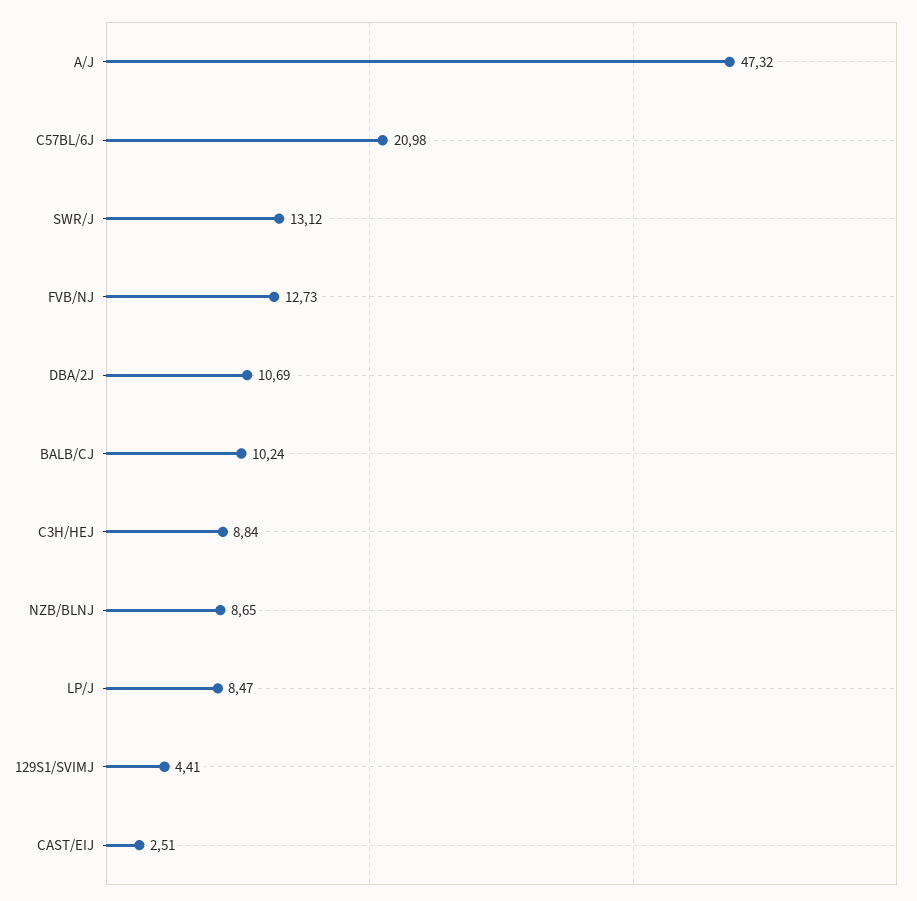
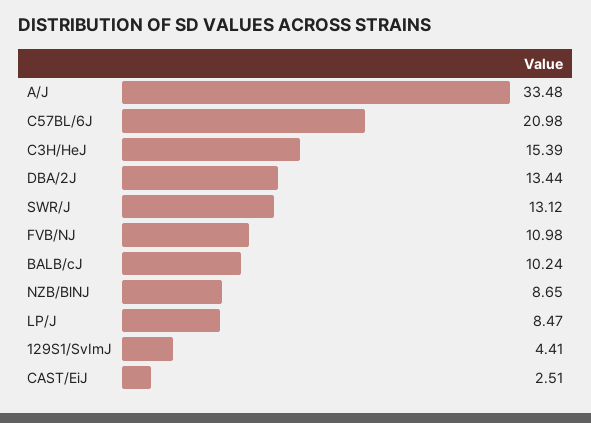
  {
-   "A/J": 47.32,
+   "A/J": 33.48,
    "C57BL/6J": 20.98,
    "SWR/J": 13.12,
-   "FVB/NJ": 12.73,
+   "FVB/NJ": 10.98,
-   "DBA/2J": 10.69,
+   "DBA/2J": 13.44,
    "BALB/CJ": 10.24,
-   "C3H/HEJ": 8.84,
+   "C3H/HEJ": 15.39,
    "NZB/BLNJ": 8.65,
    "LP/J": 8.47,
    "129S1/SVIMJ": 4.41,
    "CAST/EIJ": 2.51
  }

